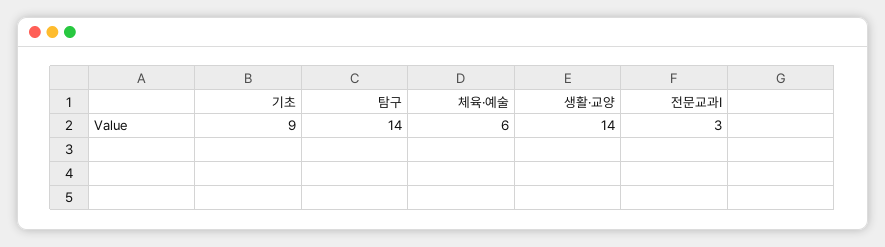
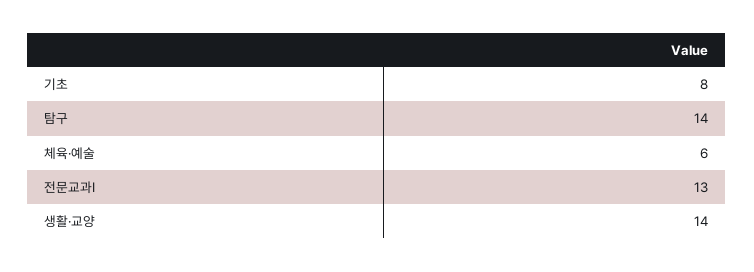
  {
-   "기초": 9,
+   "기초": 8,
    "탐구": 14,
    "체육·예술": 6,
    "생활·교양": 14,
-   "전문교과Ⅰ": 3
+   "전문교과Ⅰ": 13
  }

